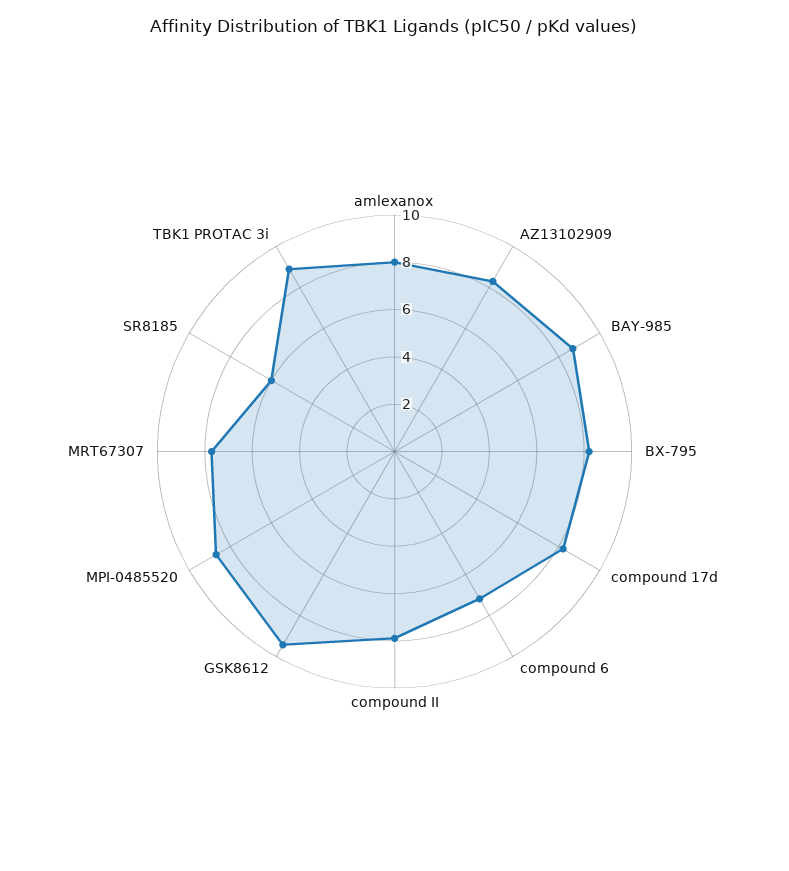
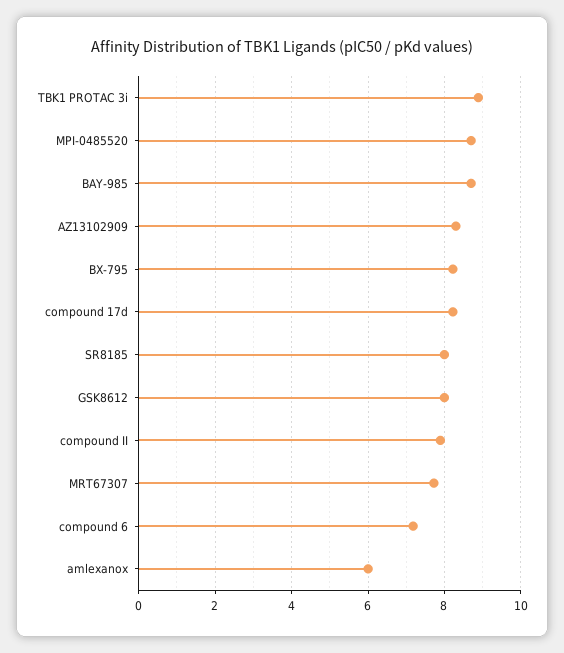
  {
-   "amlexanox": 8,
+   "amlexanox": 6,
    "AZ13102909": 8.4,
    "BAY-985": 8.8,
    "BX-795": 8.2,
    "compound 17d": 8.2,
    "compound 6": 7.2,
    "compound II": 7.8,
-   "GSK8612": 9.5,
+   "GSK8612": 8,
    "MPI-0485520": 8.8,
    "MRT67307": 7.8,
-   "SR8185": 6,
+   "SR8185": 8,
    "TBK1 PROTAC 3i": 8.8
  }

